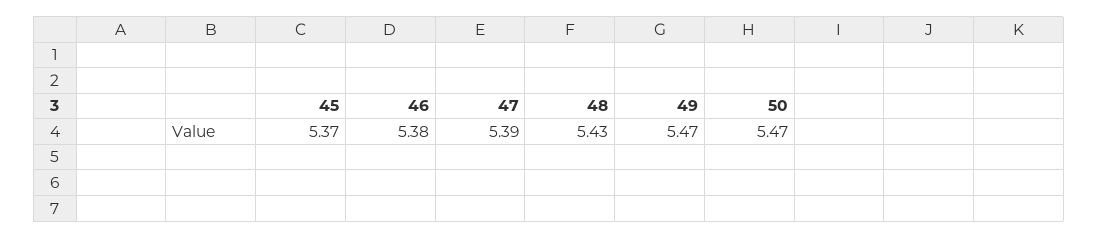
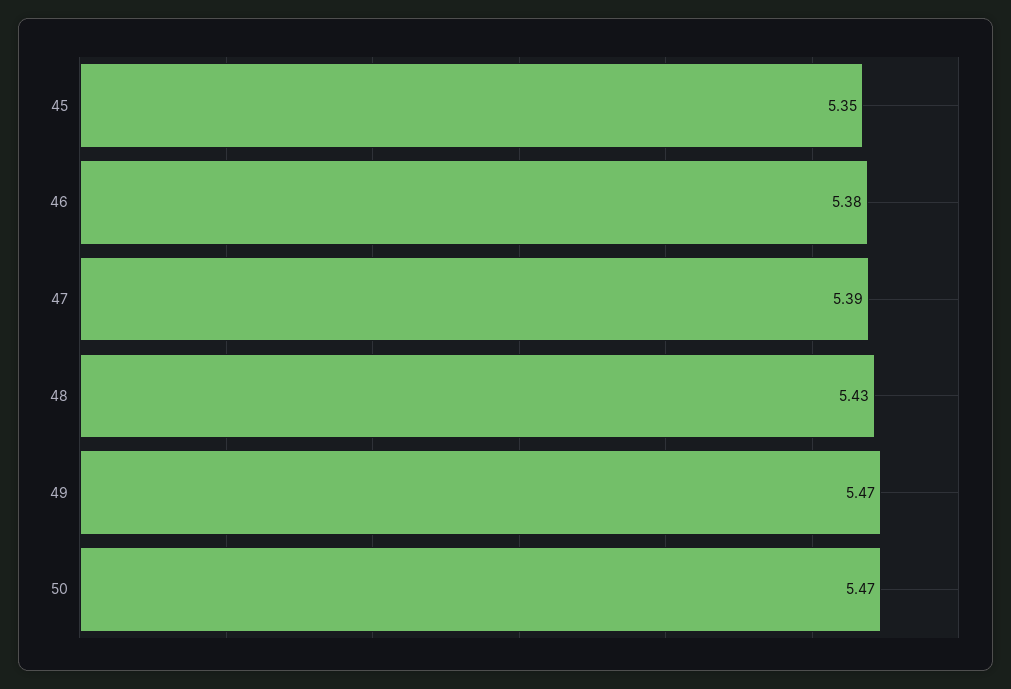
  {
-   "45": 5.37,
+   "45": 5.35,
    "46": 5.38,
    "47": 5.39,
    "48": 5.43,
    "49": 5.47,
    "50": 5.47
  }

